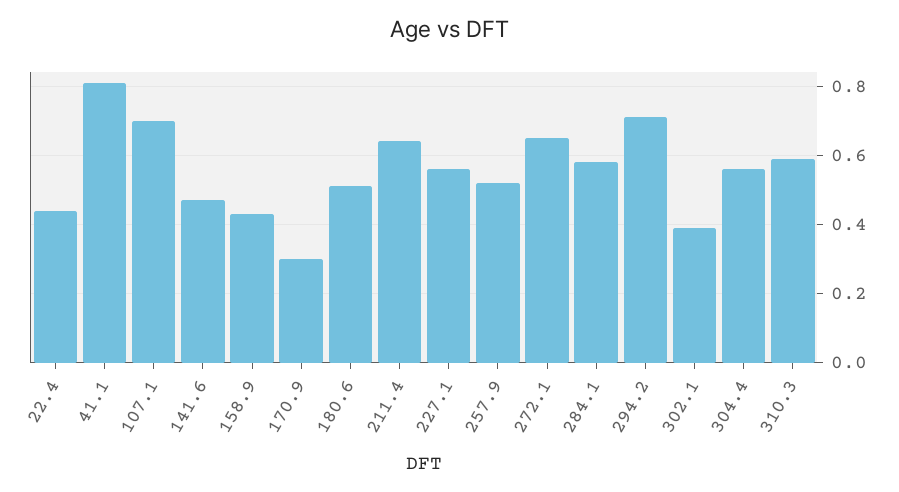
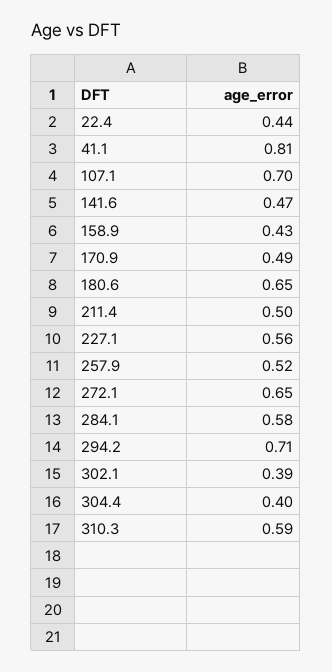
  {
    "22.4": 0.44,
    "41.1": 0.81,
    "107.1": 0.7,
    "141.6": 0.47,
    "158.9": 0.43,
-   "170.9": 0.3,
+   "170.9": 0.49,
-   "180.6": 0.5,
+   "180.6": 0.65,
-   "211.4": 0.65,
+   "211.4": 0.5,
    "227.1": 0.56,
    "257.9": 0.52,
    "272.1": 0.65,
    "284.1": 0.58,
    "294.2": 0.71,
    "302.1": 0.39,
-   "304.4": 0.55,
+   "304.4": 0.4,
    "310.3": 0.59
  }

